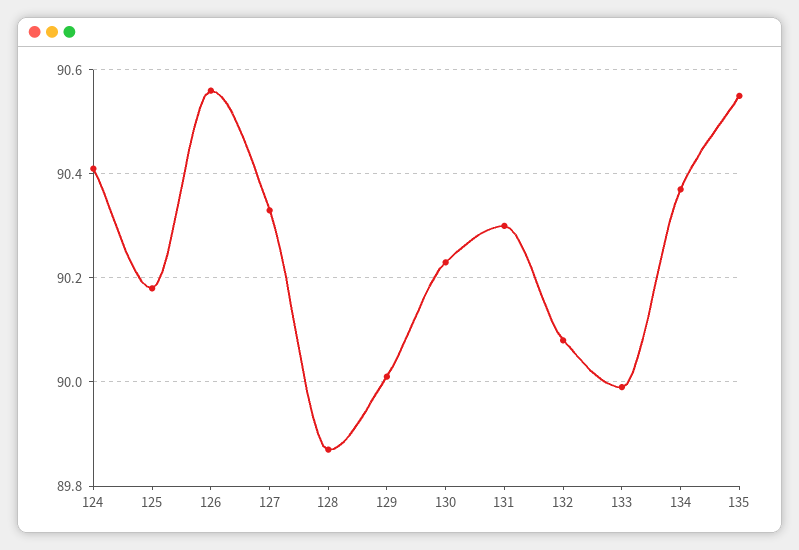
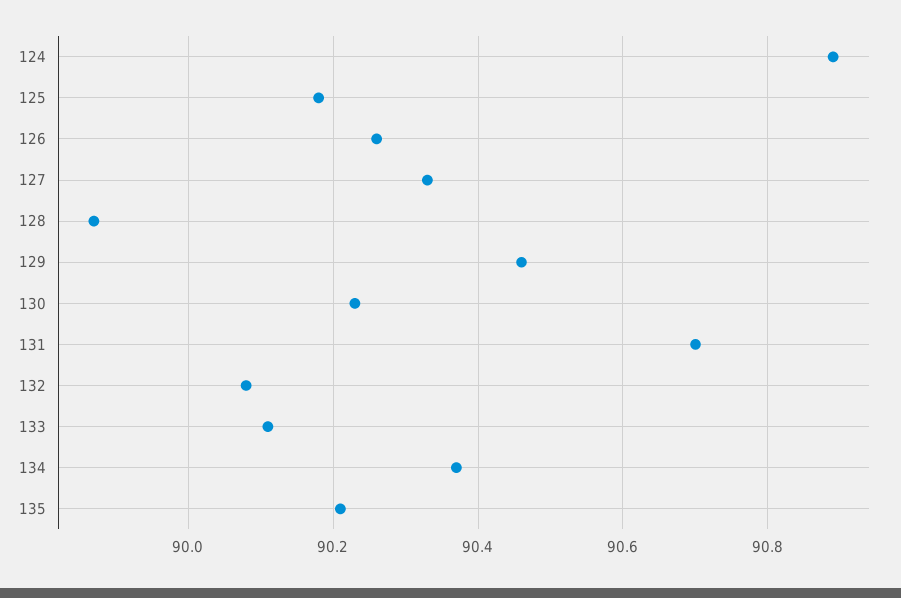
  {
-   "124": 90.4,
+   "124": 90.9,
    "125": 90.2,
-   "126": 90.55,
+   "126": 90.25,
    "127": 90.35,
    "128": 89.85,
-   "129": 90,
+   "129": 90.45,
    "130": 90.25,
-   "131": 90.3,
+   "131": 90.7,
    "132": 90.1,
-   "133": 90,
+   "133": 90.1,
    "134": 90.35,
-   "135": 90.55
+   "135": 90.2
  }

